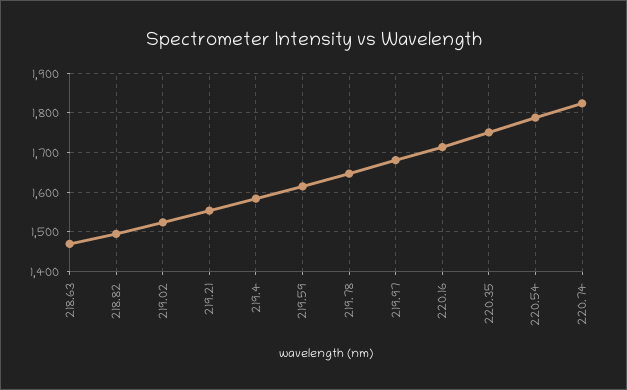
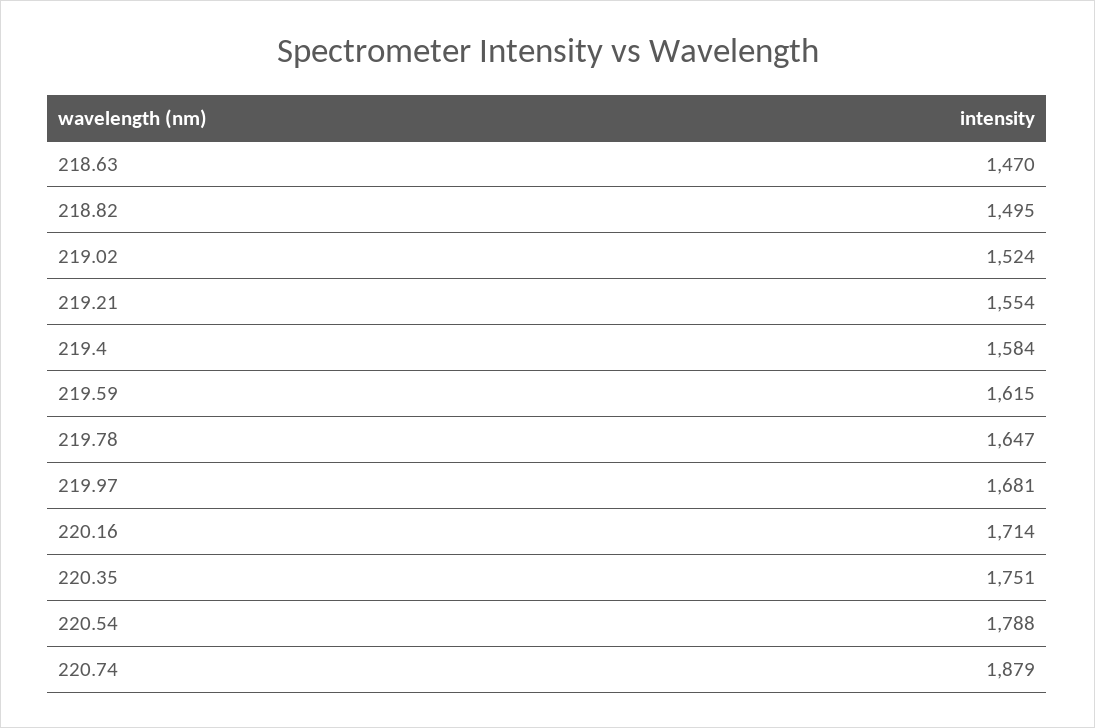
  {
    "218.63": 1470,
    "218.82": 1495,
    "219.02": 1524,
    "219.21": 1554,
    "219.4": 1584,
    "219.59": 1615,
    "219.78": 1647,
    "219.97": 1681,
    "220.16": 1714,
    "220.35": 1751,
    "220.54": 1788,
-   "220.74": 1820
+   "220.74": 1879
  }

